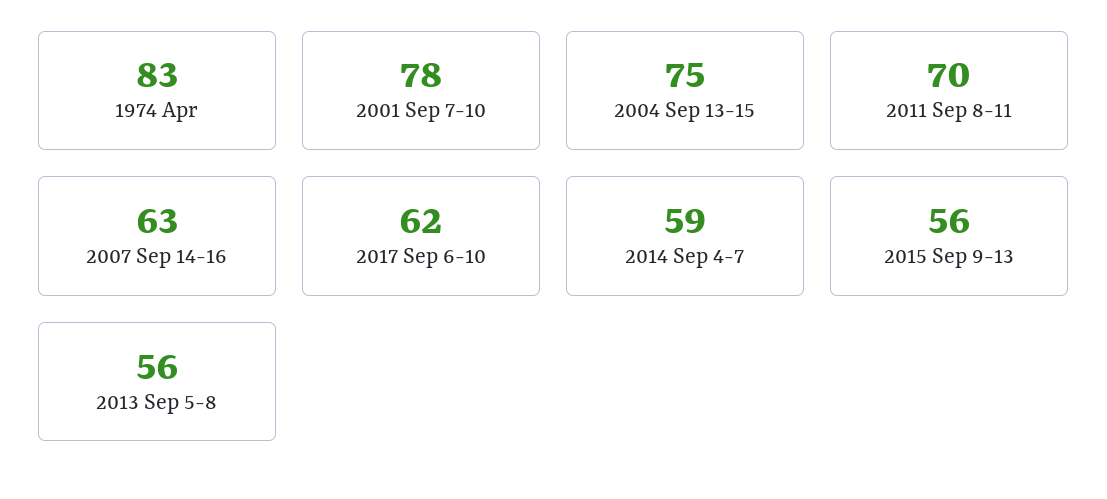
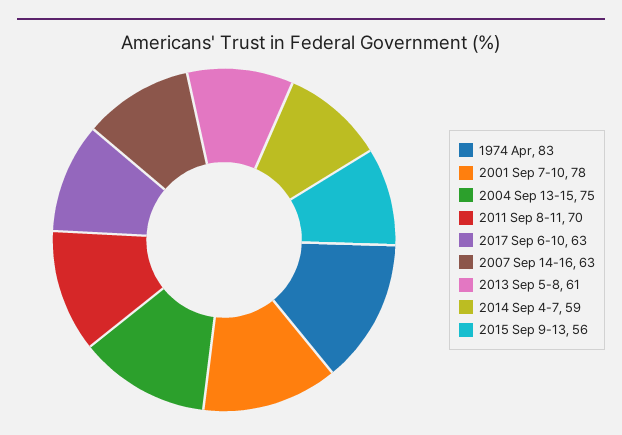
  {
    "1974 Apr": 83,
    "2001 Sep 7-10": 78,
    "2004 Sep 13-15": 75,
    "2011 Sep 8-11": 70,
    "2007 Sep 14-16": 63,
-   "2017 Sep 6-10": 62,
+   "2017 Sep 6-10": 63,
    "2014 Sep 4-7": 59,
    "2015 Sep 9-13": 56,
-   "2013 Sep 5-8": 56
+   "2013 Sep 5-8": 61
  }

